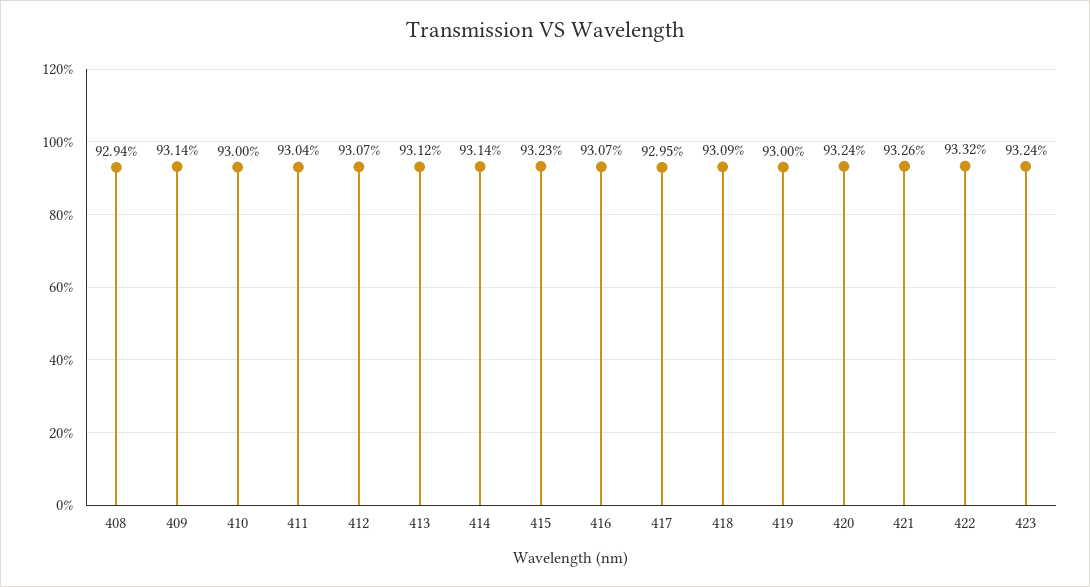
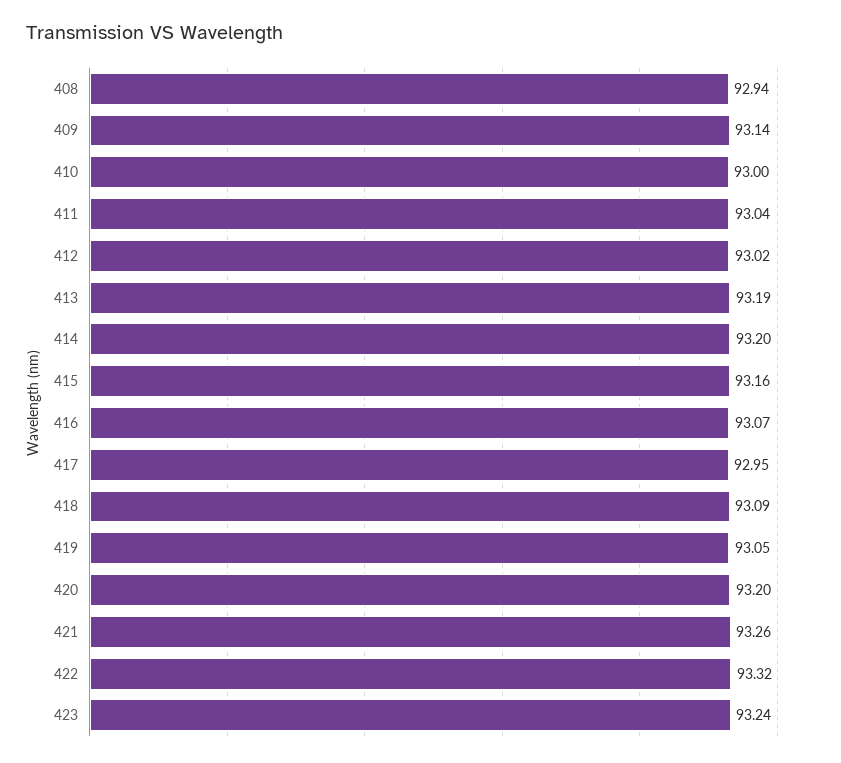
  {
    "408": 92.94,
    "409": 93.14,
    "410": 93,
    "411": 93.04,
-   "412": 93.07,
+   "412": 93.02,
-   "413": 93.12,
+   "413": 93.19,
-   "414": 93.14,
+   "414": 93.2,
-   "415": 93.23,
+   "415": 93.16,
    "416": 93.07,
    "417": 92.95,
    "418": 93.09,
-   "419": 93,
+   "419": 93.05,
-   "420": 93.24,
+   "420": 93.2,
    "421": 93.26,
    "422": 93.32,
    "423": 93.24
  }

